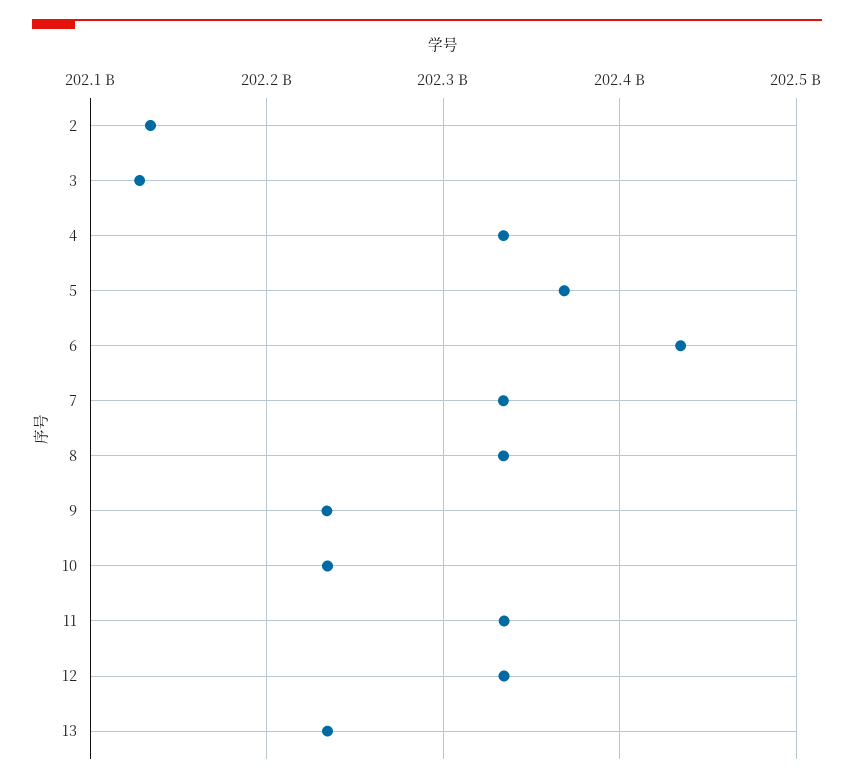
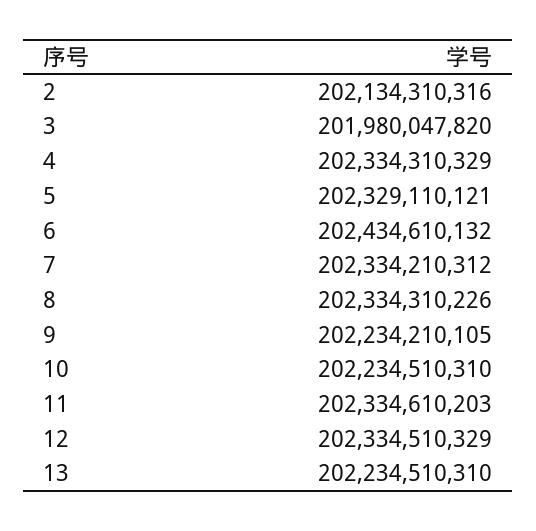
  {
    "2": 202134310316,
-   "3": 202130000000,
+   "3": 201980047820,
    "4": 202334310329,
-   "5": 202370000000,
+   "5": 202329110121,
    "6": 202434610132,
    "7": 202334210312,
    "8": 202334310226,
    "9": 202234210105,
    "10": 202234510310,
    "11": 202334610203,
    "12": 202334510329,
    "13": 202234510310
  }

